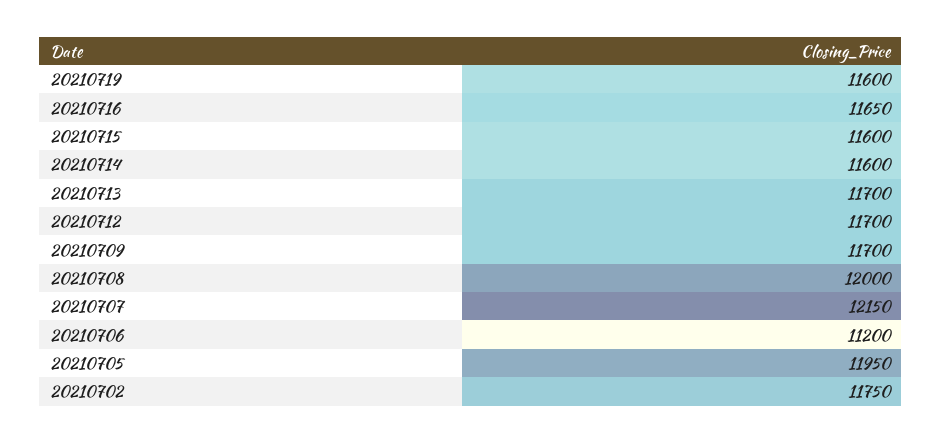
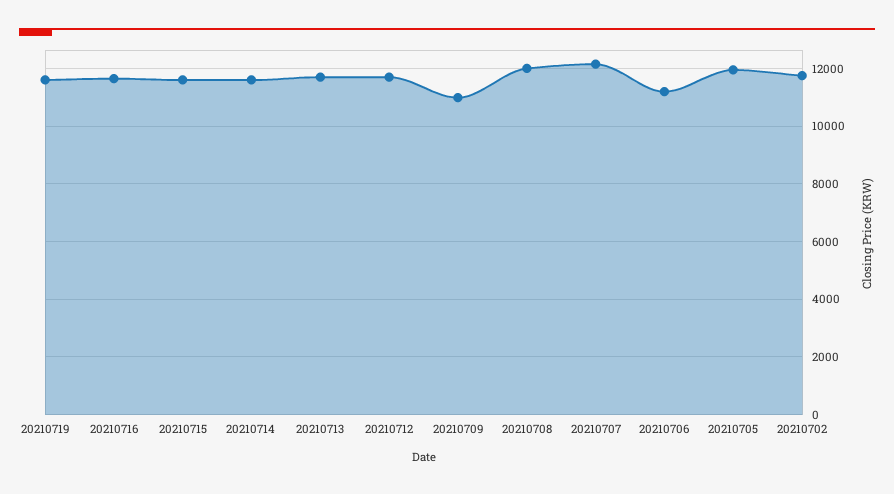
  {
    "20210719": 11600,
    "20210716": 11650,
    "20210715": 11600,
    "20210714": 11600,
    "20210713": 11700,
    "20210712": 11700,
-   "20210709": 11700,
+   "20210709": 11000,
    "20210708": 12000,
    "20210707": 12150,
    "20210706": 11200,
    "20210705": 11950,
    "20210702": 11750
  }

